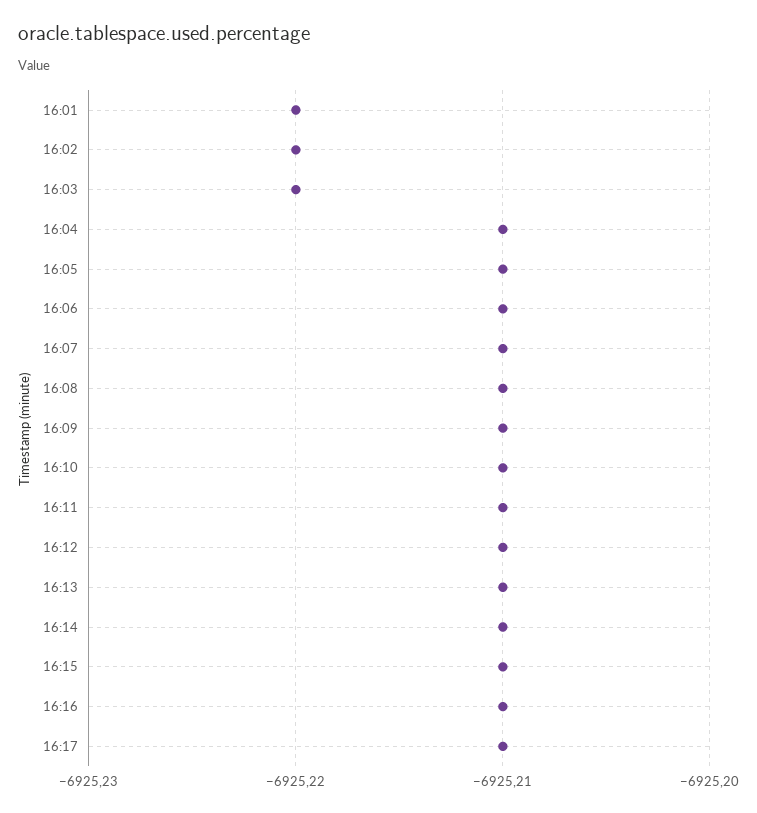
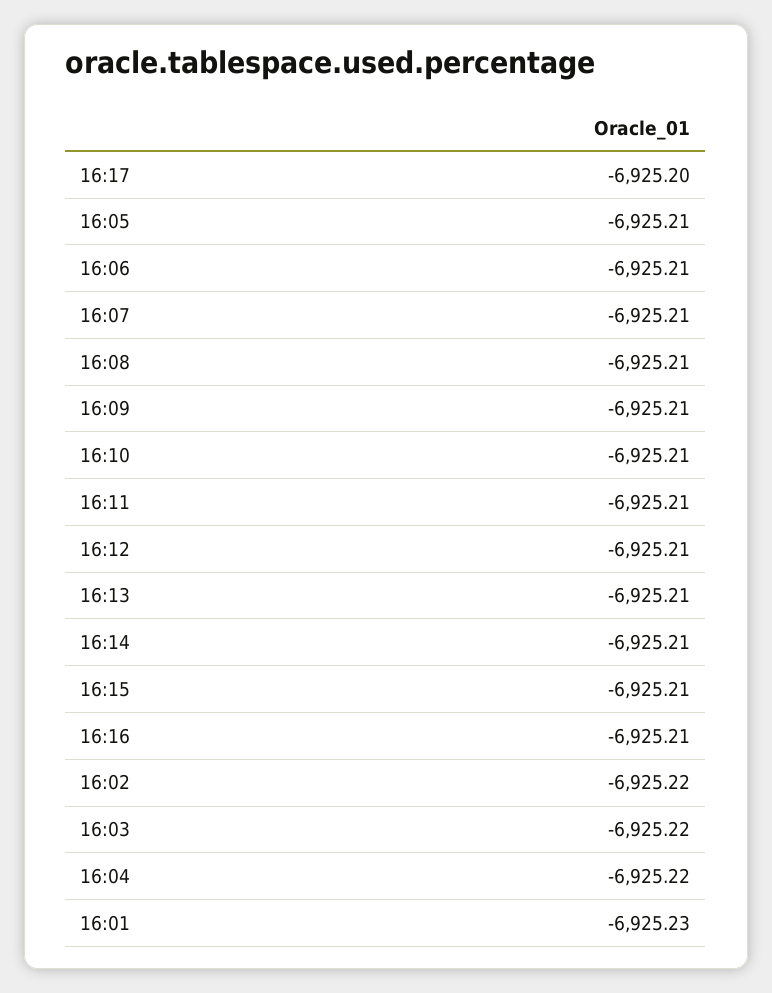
  {
-   "16:01": -6925.22,
+   "16:01": -6925.23,
    "16:02": -6925.22,
    "16:03": -6925.22,
-   "16:04": -6925.21,
+   "16:04": -6925.22,
    "16:05": -6925.21,
    "16:06": -6925.21,
    "16:07": -6925.21,
    "16:08": -6925.21,
    "16:09": -6925.21,
    "16:10": -6925.21,
    "16:11": -6925.21,
    "16:12": -6925.21,
    "16:13": -6925.21,
    "16:14": -6925.21,
    "16:15": -6925.21,
    "16:16": -6925.21,
-   "16:17": -6925.21
+   "16:17": -6925.2
  }

